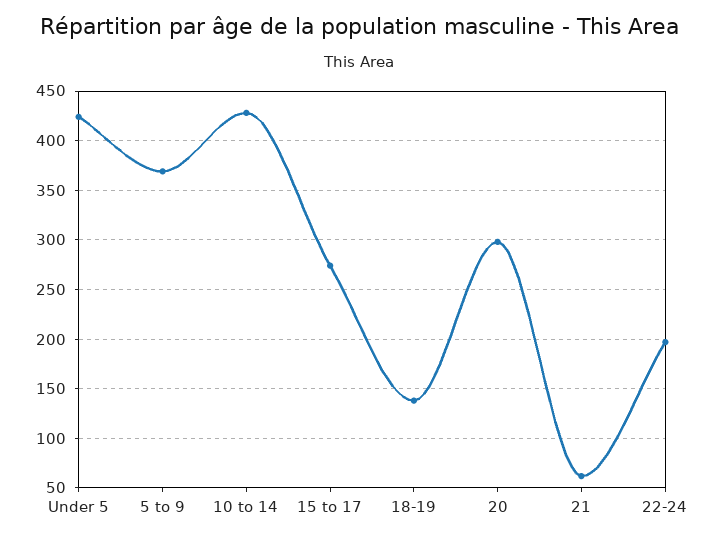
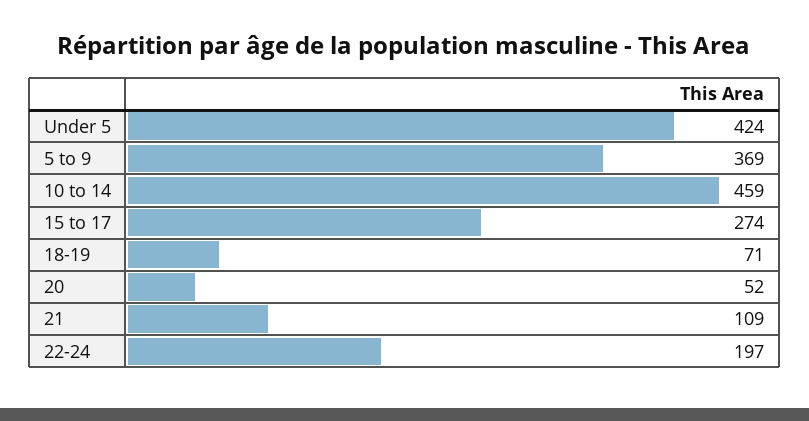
  {
    "Under 5": 424,
    "5 to 9": 369,
-   "10 to 14": 430,
+   "10 to 14": 459,
    "15 to 17": 274,
-   "18-19": 140,
+   "18-19": 71,
-   "20": 300,
+   "20": 52,
-   "21": 60,
+   "21": 109,
    "22-24": 197
  }

